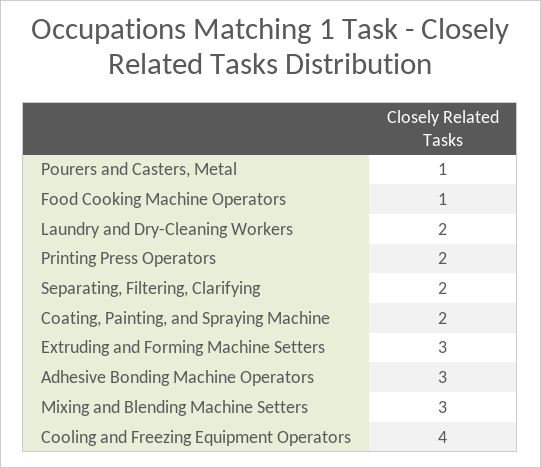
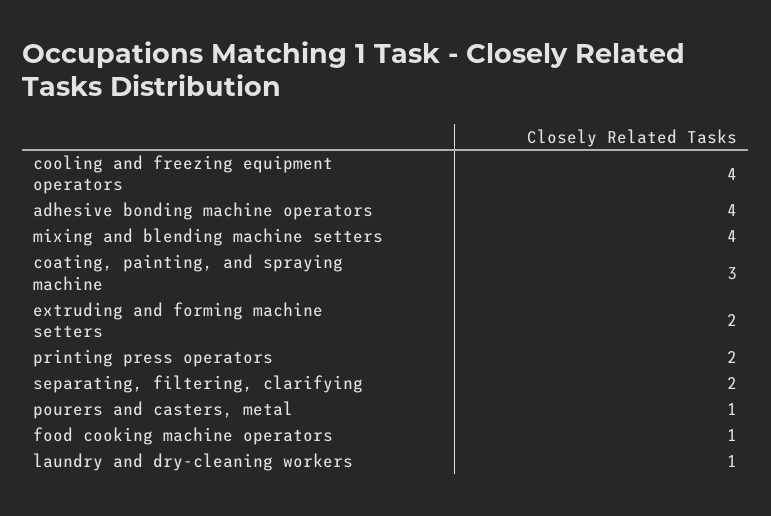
  {
    "Pourers and Casters, Metal": 1,
    "Food Cooking Machine Operators": 1,
-   "Laundry and Dry-Cleaning Workers": 2,
+   "Laundry and Dry-Cleaning Workers": 1,
    "Printing Press Operators": 2,
    "Separating, Filtering, Clarifying": 2,
-   "Coating, Painting, and Spraying Machine": 2,
+   "Coating, Painting, and Spraying Machine": 3,
-   "Extruding and Forming Machine Setters": 3,
+   "Extruding and Forming Machine Setters": 2,
-   "Adhesive Bonding Machine Operators": 3,
+   "Adhesive Bonding Machine Operators": 4,
-   "Mixing and Blending Machine Setters": 3,
+   "Mixing and Blending Machine Setters": 4,
    "Cooling and Freezing Equipment Operators": 4
  }

